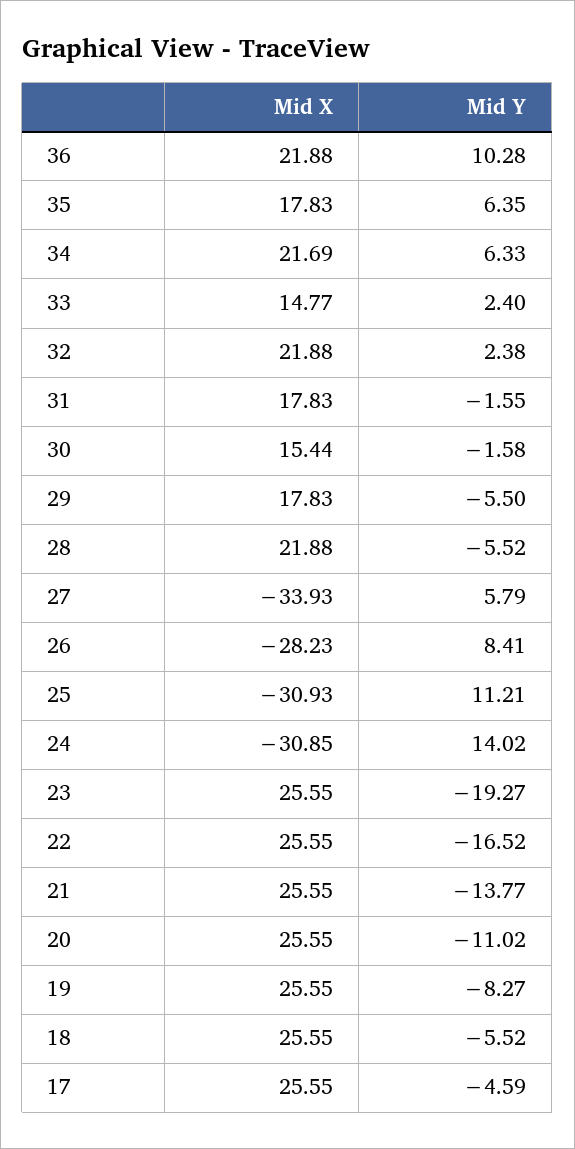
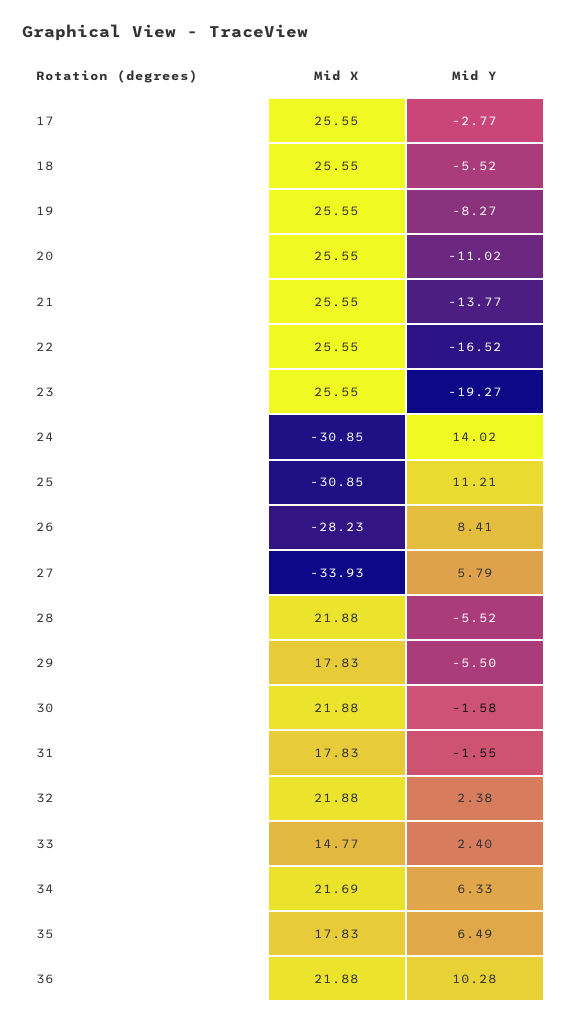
  {
    "Mid X": {
      "36": 21.88,
      "35": 17.83,
      "34": 21.69,
      "33": 14.77,
      "32": 21.88,
      "31": 17.83,
-     "30": 15.44,
+     "30": 21.88,
      "29": 17.83,
      "28": 21.88,
      "27": -33.93,
      "26": -28.23,
-     "25": -30.93,
+     "25": -30.85,
      "24": -30.85,
      "23": 25.55,
      "22": 25.55,
      "21": 25.55,
      "20": 25.55,
      "19": 25.55,
      "18": 25.55,
      "17": 25.55
    },
    "Mid Y": {
      "36": 10.28,
-     "35": 6.35,
+     "35": 6.49,
      "34": 6.33,
      "33": 2.4,
      "32": 2.38,
      "31": -1.55,
      "30": -1.58,
      "29": -5.5,
      "28": -5.52,
      "27": 5.79,
      "26": 8.41,
      "25": 11.21,
      "24": 14.02,
      "23": -19.27,
      "22": -16.52,
      "21": -13.77,
      "20": -11.02,
      "19": -8.27,
      "18": -5.52,
-     "17": -4.59
+     "17": -2.77
    }
  }

